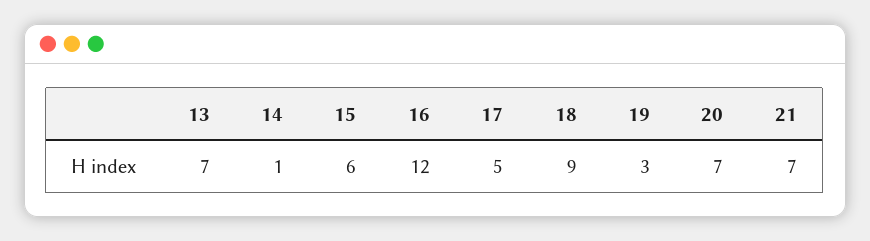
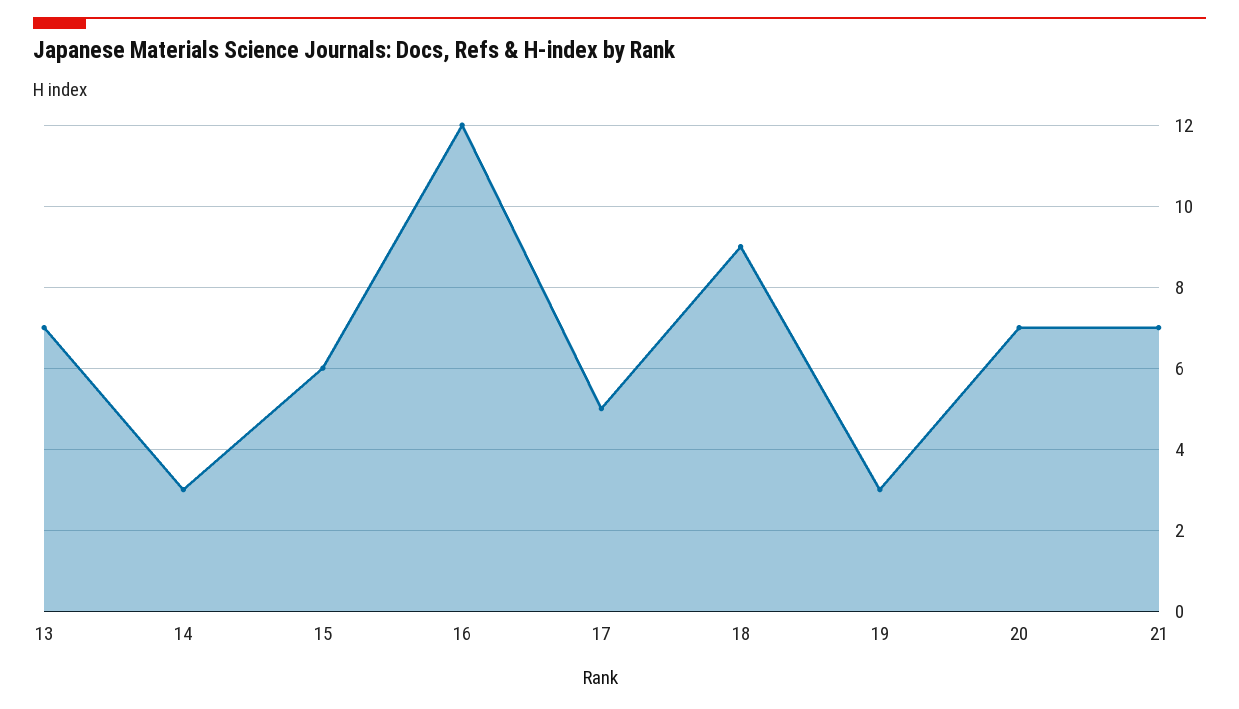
  {
    "13": 7,
-   "14": 1,
+   "14": 3,
    "15": 6,
    "16": 12,
    "17": 5,
    "18": 9,
    "19": 3,
    "20": 7,
    "21": 7
  }

